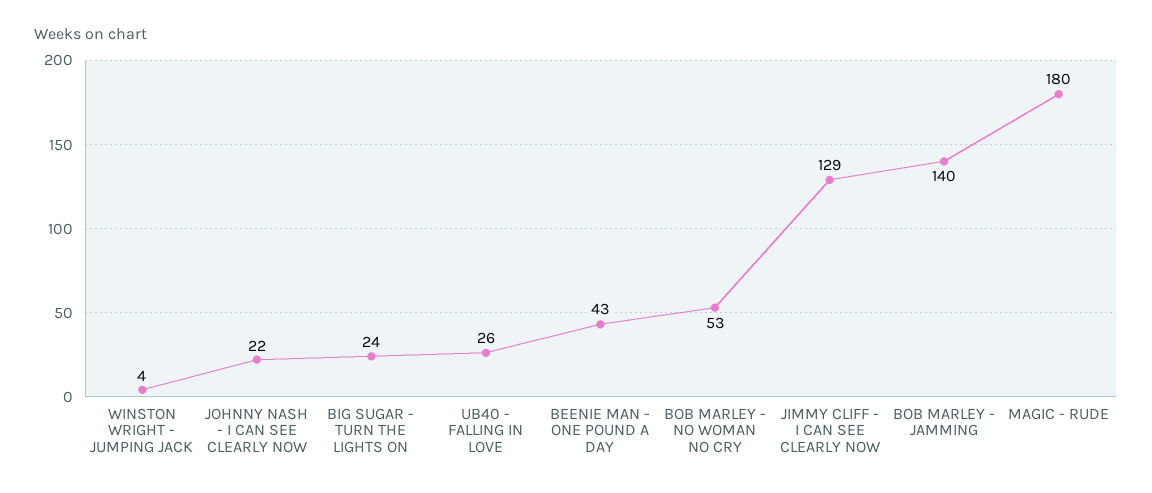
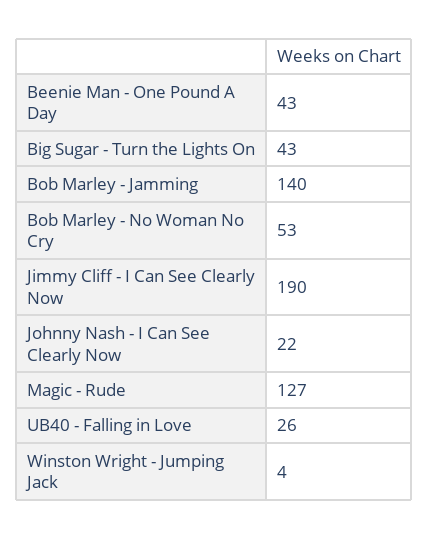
  {
    "WINSTON WRIGHT - JUMPING JACK": 4,
    "JOHNNY NASH - I CAN SEE CLEARLY NOW": 22,
-   "BIG SUGAR - TURN THE LIGHTS ON": 24,
+   "BIG SUGAR - TURN THE LIGHTS ON": 43,
    "UB40 - FALLING IN LOVE": 26,
    "BEENIE MAN - ONE POUND A DAY": 43,
    "BOB MARLEY - NO WOMAN NO CRY": 53,
-   "JIMMY CLIFF - I CAN SEE CLEARLY NOW": 129,
+   "JIMMY CLIFF - I CAN SEE CLEARLY NOW": 190,
    "BOB MARLEY - JAMMING": 140,
-   "MAGIC - RUDE": 180
+   "MAGIC - RUDE": 127
  }

